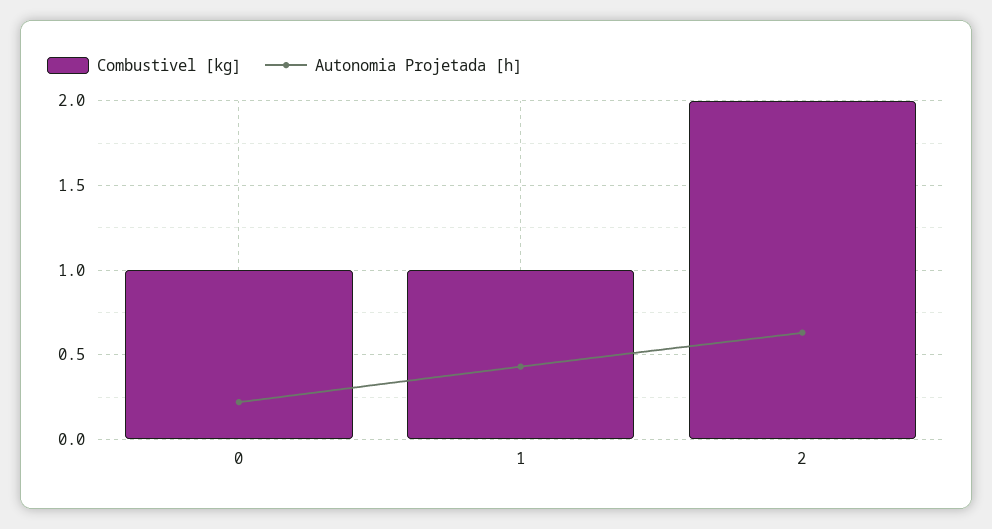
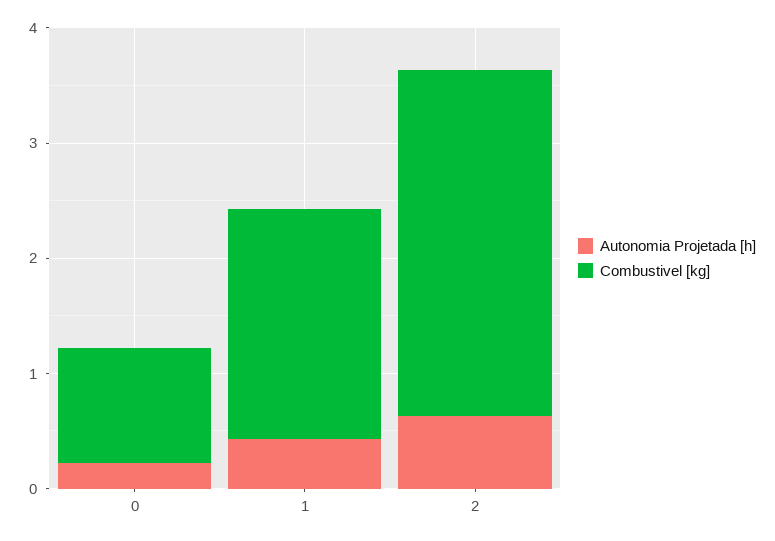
  {
    "Combustivel [kg]": {
      "0": 1,
-     "1": 1,
+     "1": 2,
-     "2": 2
+     "2": 3
    },
    "Autonomia Projetada [h]": {
      "0": 0.2,
      "1": 0.45,
      "2": 0.65
    }
  }

